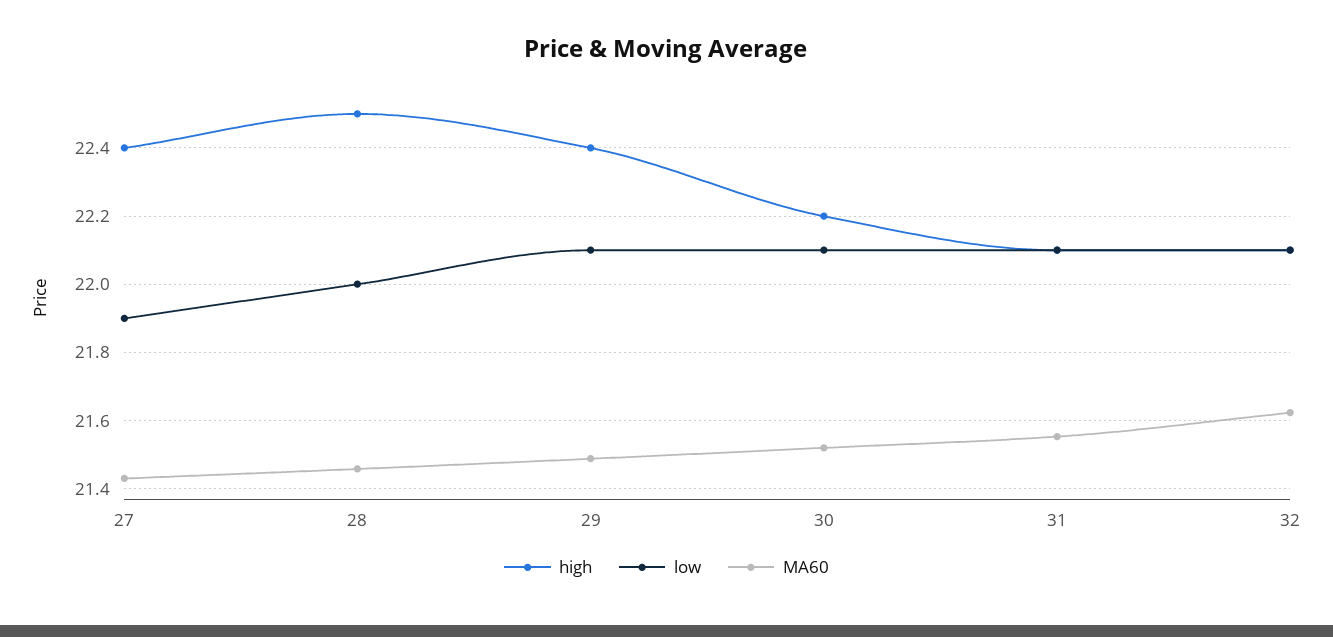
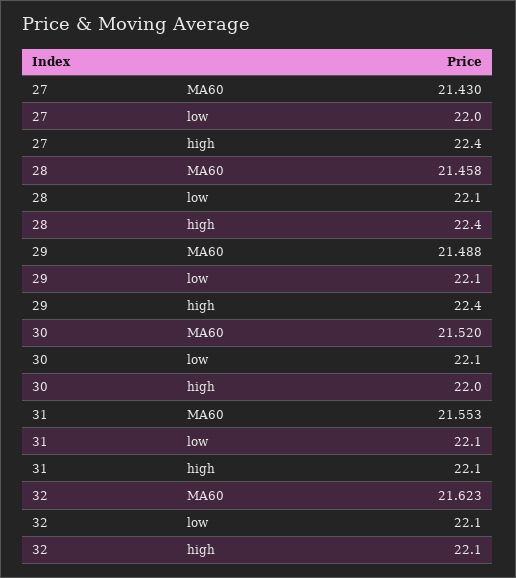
  {
    "high": {
      "27": 22.4,
-     "28": 22.5,
+     "28": 22.4,
      "29": 22.4,
-     "30": 22.2,
+     "30": 22,
      "31": 22.1,
      "32": 22.1
    },
    "low": {
-     "27": 21.9,
+     "27": 22,
-     "28": 22,
+     "28": 22.1,
      "29": 22.1,
      "30": 22.1,
      "31": 22.1,
      "32": 22.1
    },
    "MA60": {
      "27": 21.43,
      "28": 21.458,
      "29": 21.488,
      "30": 21.52,
      "31": 21.553,
      "32": 21.623
    }
  }

